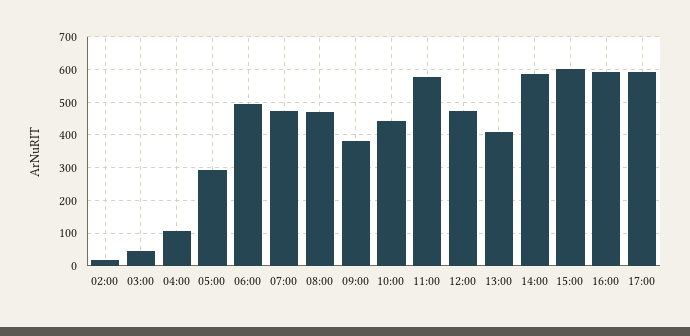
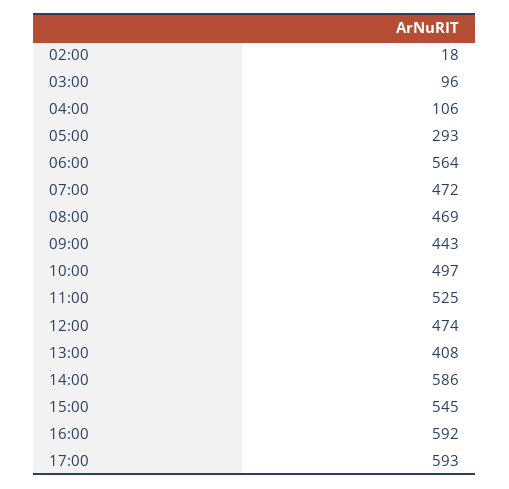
  {
    "02:00": 18,
-   "03:00": 40,
+   "03:00": 96,
    "04:00": 106,
    "05:00": 293,
-   "06:00": 500,
+   "06:00": 564,
    "07:00": 472,
    "08:00": 469,
-   "09:00": 380,
+   "09:00": 443,
-   "10:00": 440,
+   "10:00": 497,
-   "11:00": 580,
+   "11:00": 525,
    "12:00": 474,
    "13:00": 408,
    "14:00": 586,
-   "15:00": 600,
+   "15:00": 545,
    "16:00": 592,
    "17:00": 593
  }

